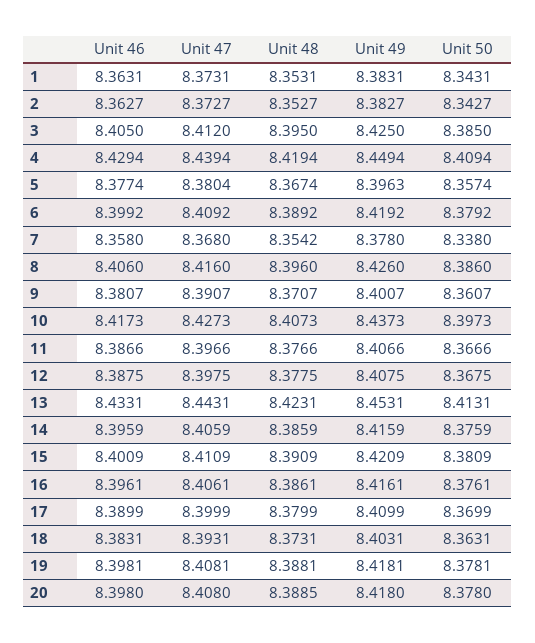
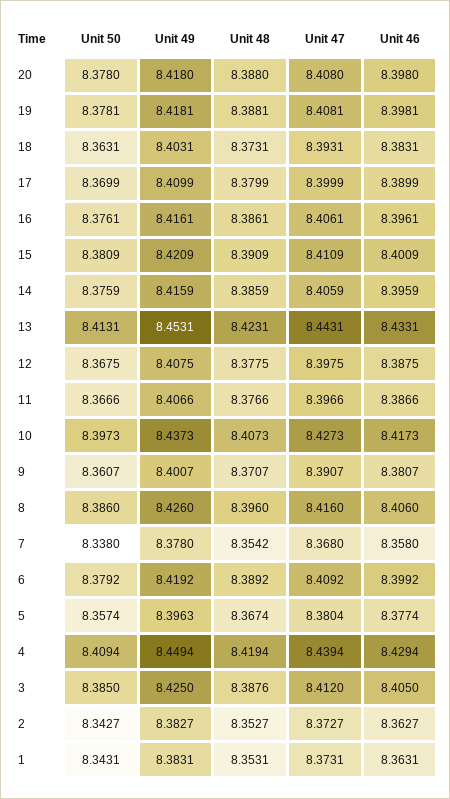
  {
    "Unit 46": {
      "1": 8.3631,
      "2": 8.3627,
      "3": 8.405,
      "4": 8.4294,
      "5": 8.3774,
      "6": 8.3992,
      "7": 8.358,
      "8": 8.406,
      "9": 8.3807,
      "10": 8.4173,
      "11": 8.3866,
      "12": 8.3875,
      "13": 8.4331,
      "14": 8.3959,
      "15": 8.4009,
      "16": 8.3961,
      "17": 8.3899,
      "18": 8.3831,
      "19": 8.3981,
      "20": 8.398
    },
    "Unit 47": {
      "1": 8.3731,
      "2": 8.3727,
      "3": 8.412,
      "4": 8.4394,
      "5": 8.3804,
      "6": 8.4092,
      "7": 8.368,
      "8": 8.416,
      "9": 8.3907,
      "10": 8.4273,
      "11": 8.3966,
      "12": 8.3975,
      "13": 8.4431,
      "14": 8.4059,
      "15": 8.4109,
      "16": 8.4061,
      "17": 8.3999,
      "18": 8.3931,
      "19": 8.4081,
      "20": 8.408
    },
    "Unit 48": {
      "1": 8.3531,
      "2": 8.3527,
-     "3": 8.395,
+     "3": 8.3876,
      "4": 8.4194,
      "5": 8.3674,
      "6": 8.3892,
      "7": 8.3542,
      "8": 8.396,
      "9": 8.3707,
      "10": 8.4073,
      "11": 8.3766,
      "12": 8.3775,
      "13": 8.4231,
      "14": 8.3859,
      "15": 8.3909,
      "16": 8.3861,
      "17": 8.3799,
      "18": 8.3731,
      "19": 8.3881,
-     "20": 8.3885
+     "20": 8.388
    },
    "Unit 49": {
      "1": 8.3831,
      "2": 8.3827,
      "3": 8.425,
      "4": 8.4494,
      "5": 8.3963,
      "6": 8.4192,
      "7": 8.378,
      "8": 8.426,
      "9": 8.4007,
      "10": 8.4373,
      "11": 8.4066,
      "12": 8.4075,
      "13": 8.4531,
      "14": 8.4159,
      "15": 8.4209,
      "16": 8.4161,
      "17": 8.4099,
      "18": 8.4031,
      "19": 8.4181,
      "20": 8.418
    },
    "Unit 50": {
      "1": 8.3431,
      "2": 8.3427,
      "3": 8.385,
      "4": 8.4094,
      "5": 8.3574,
      "6": 8.3792,
      "7": 8.338,
      "8": 8.386,
      "9": 8.3607,
      "10": 8.3973,
      "11": 8.3666,
      "12": 8.3675,
      "13": 8.4131,
      "14": 8.3759,
      "15": 8.3809,
      "16": 8.3761,
      "17": 8.3699,
      "18": 8.3631,
      "19": 8.3781,
      "20": 8.378
    }
  }

